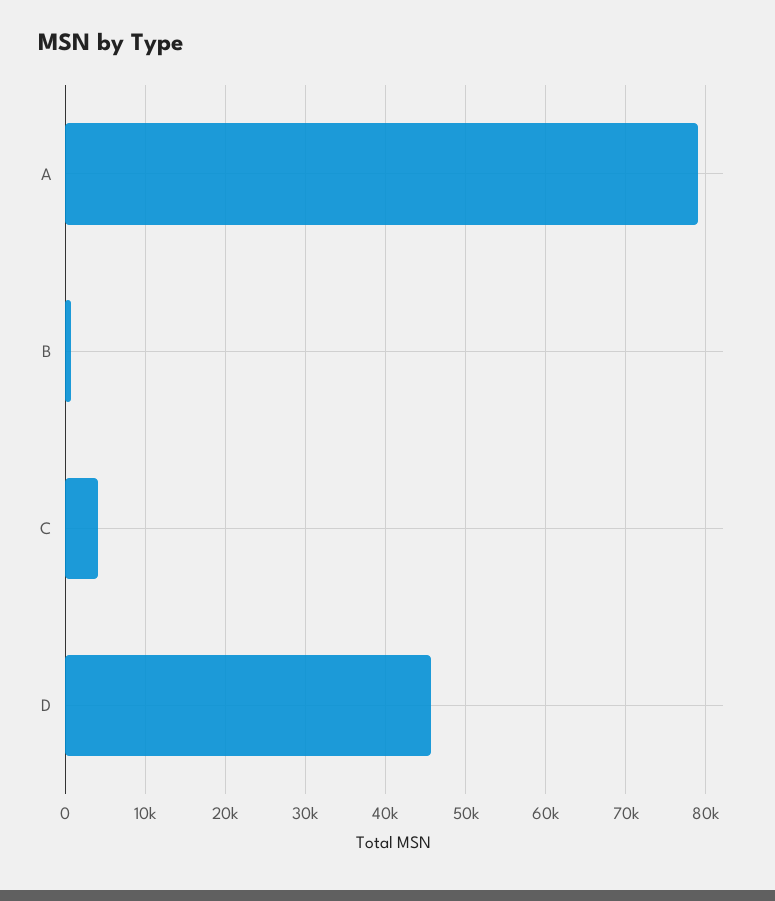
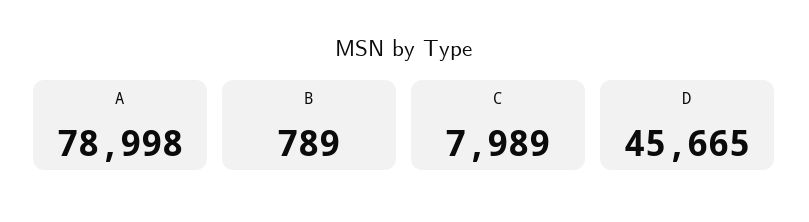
  {
    "A": 78998,
    "B": 789,
-   "C": 4000,
+   "C": 7989,
    "D": 45665
  }

